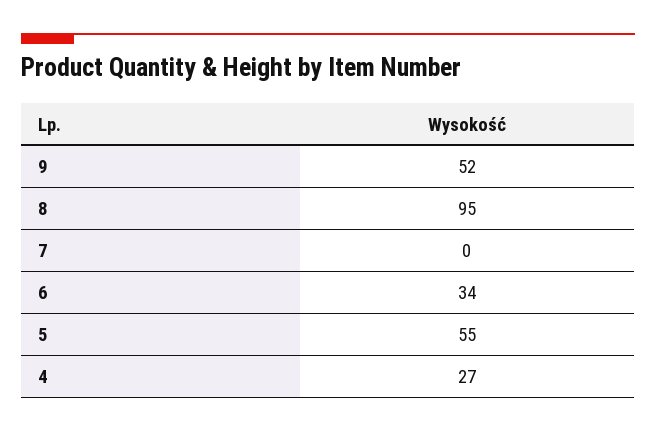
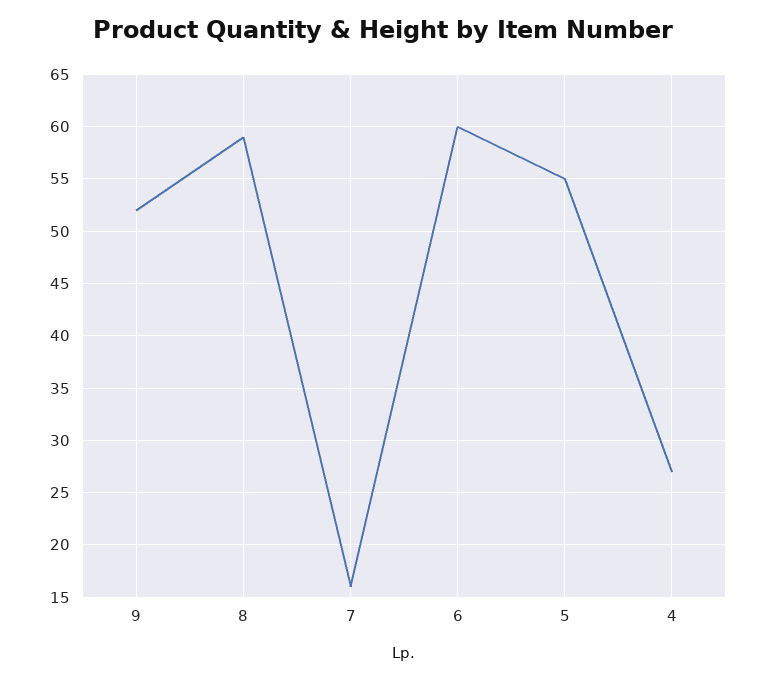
  {
    "9": 52,
-   "8": 95,
+   "8": 59,
-   "7": 0,
+   "7": 16,
-   "6": 34,
+   "6": 60,
    "5": 55,
    "4": 27
  }

